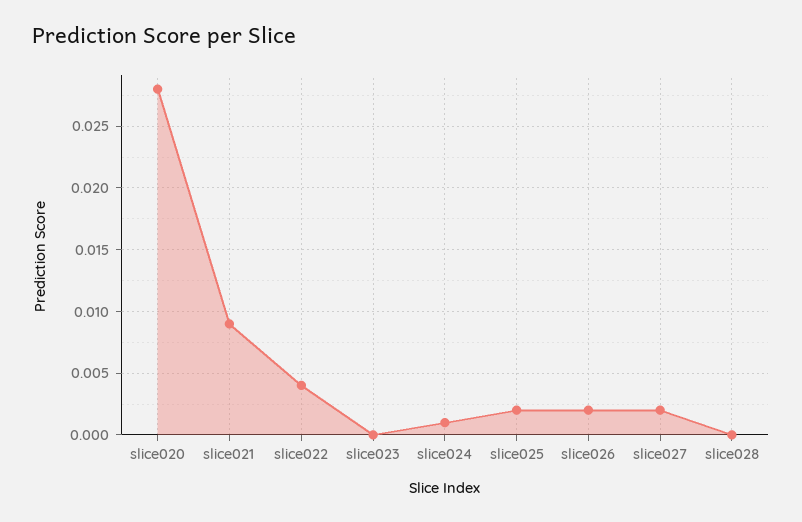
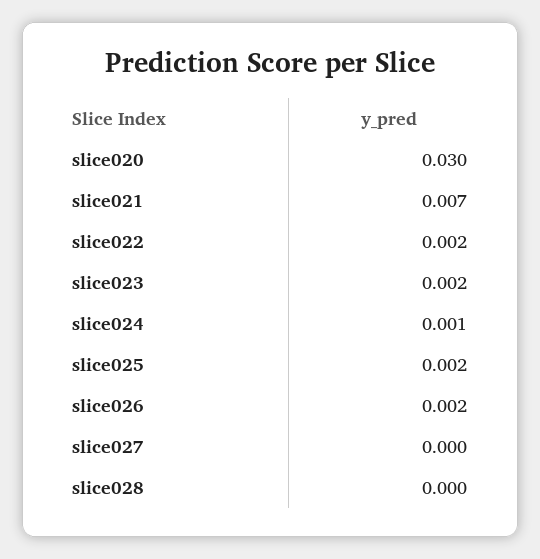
  {
-   "slice020": 0.028,
+   "slice020": 0.03,
-   "slice021": 0.009,
+   "slice021": 0.007,
-   "slice022": 0.004,
+   "slice022": 0.002,
-   "slice023": 0,
+   "slice023": 0.002,
    "slice024": 0.001,
    "slice025": 0.002,
    "slice026": 0.002,
-   "slice027": 0.002,
+   "slice027": 0,
    "slice028": 0
  }

